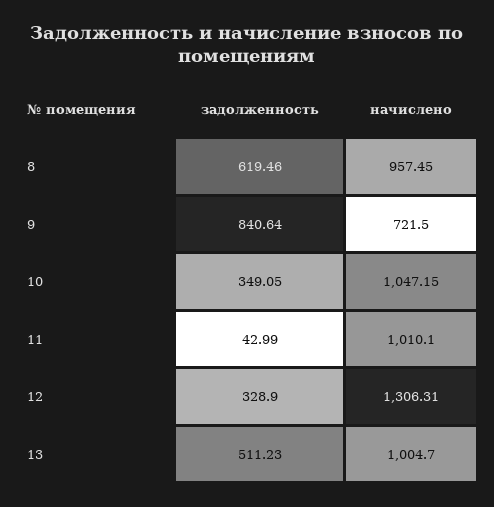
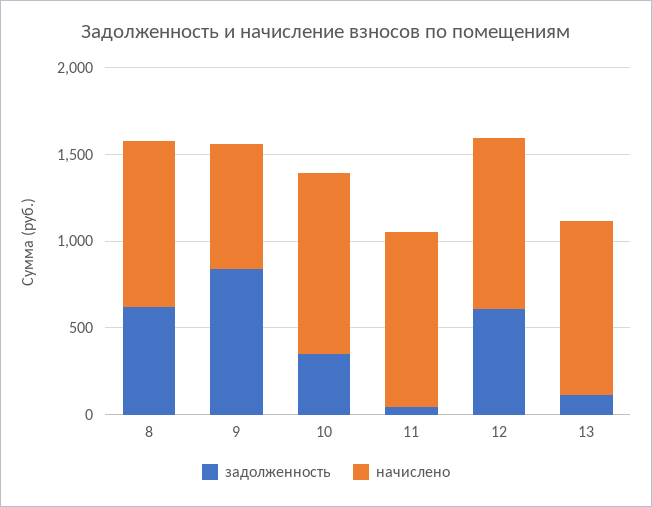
  {
    "задолженность": {
      "8": 619.46,
      "9": 840.64,
      "10": 349.05,
      "11": 42.99,
-     "12": 328.9,
+     "12": 600,
-     "13": 511.23
+     "13": 100
    },
    "начислено": {
      "8": 957.45,
      "9": 721.5,
      "10": 1047.15,
      "11": 1010.1,
-     "12": 1306.31,
+     "12": 1000,
      "13": 1004.7
    }
  }

